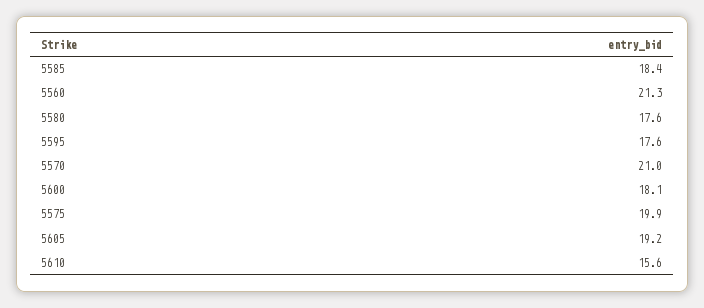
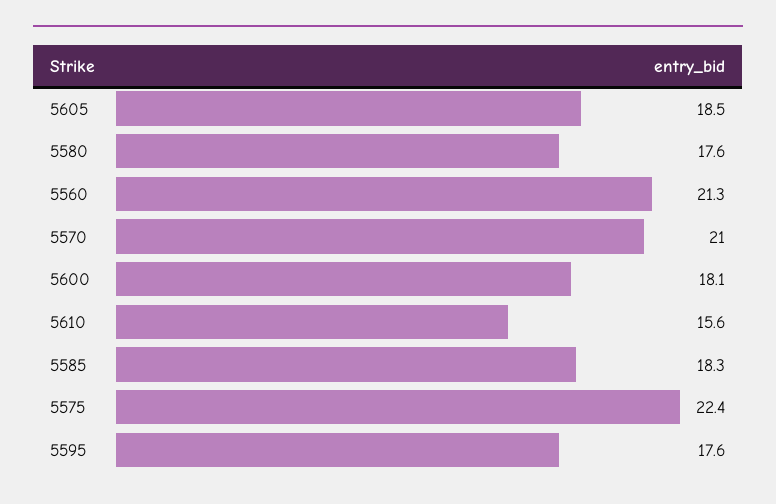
  {
-   "5585": 18.4,
+   "5585": 18.3,
    "5560": 21.3,
    "5580": 17.6,
    "5595": 17.6,
    "5570": 21,
    "5600": 18.1,
-   "5575": 19.9,
+   "5575": 22.4,
-   "5605": 19.2,
+   "5605": 18.5,
    "5610": 15.6
  }

